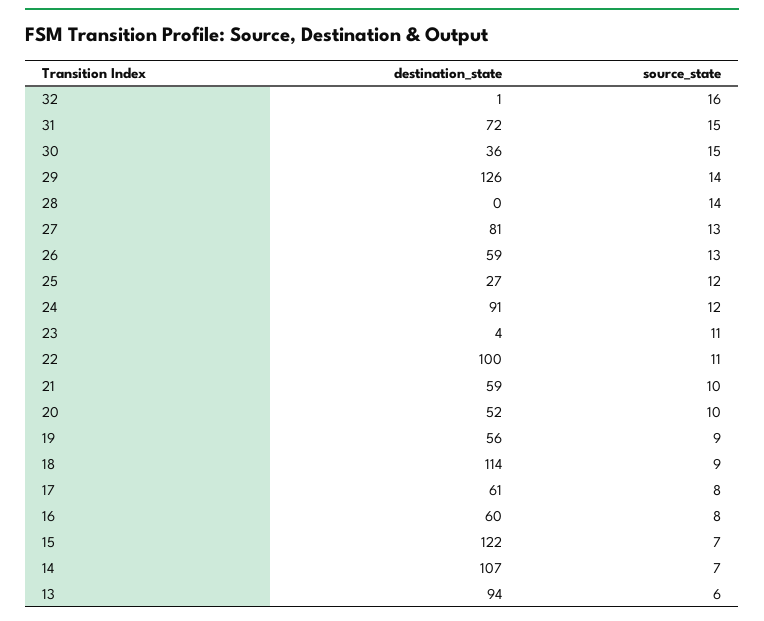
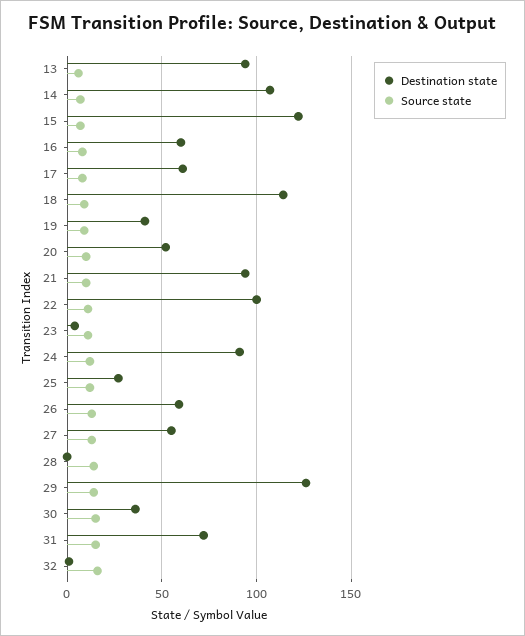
  {
    "destination_state": {
      "32": 1,
      "31": 72,
      "30": 36,
      "29": 126,
      "28": 0,
-     "27": 81,
+     "27": 55,
      "26": 59,
      "25": 27,
      "24": 91,
      "23": 4,
      "22": 100,
-     "21": 59,
+     "21": 95,
      "20": 52,
-     "19": 56,
+     "19": 40,
      "18": 114,
      "17": 61,
      "16": 60,
      "15": 122,
      "14": 107,
      "13": 94
    },
    "source_state": {
      "32": 16,
      "31": 15,
      "30": 15,
      "29": 14,
      "28": 14,
      "27": 13,
      "26": 13,
      "25": 12,
      "24": 12,
      "23": 11,
      "22": 11,
      "21": 10,
      "20": 10,
      "19": 9,
      "18": 9,
      "17": 8,
      "16": 8,
      "15": 7,
      "14": 7,
      "13": 6
    }
  }

